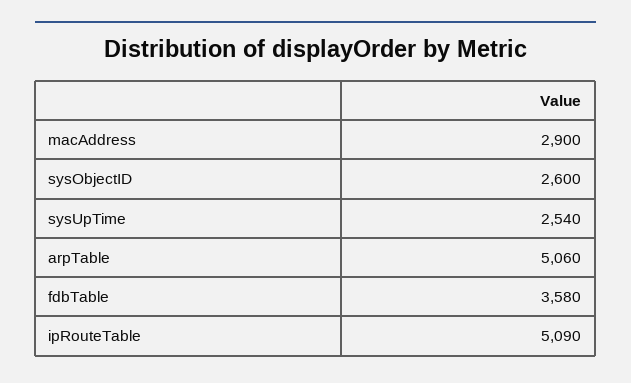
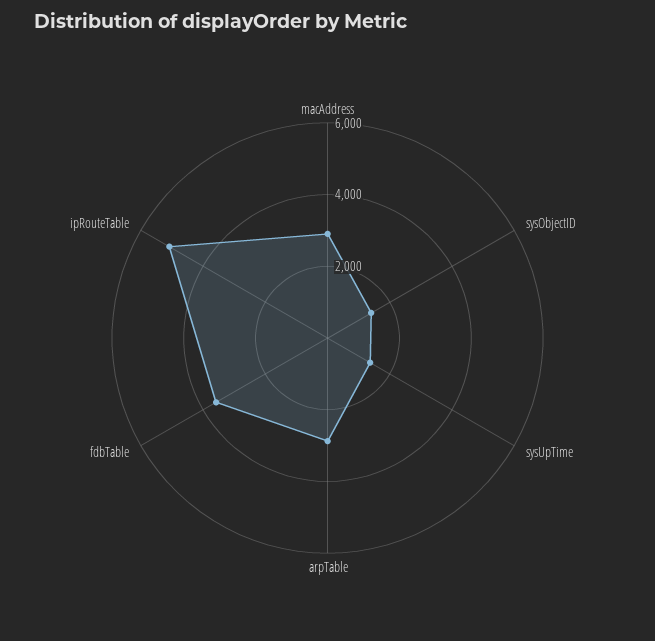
  {
    "macAddress": 2900,
-   "sysObjectID": 2600,
+   "sysObjectID": 1500,
-   "sysUpTime": 2540,
+   "sysUpTime": 1500,
-   "arpTable": 5060,
+   "arpTable": 3000,
    "fdbTable": 3580,
    "ipRouteTable": 5090
  }

